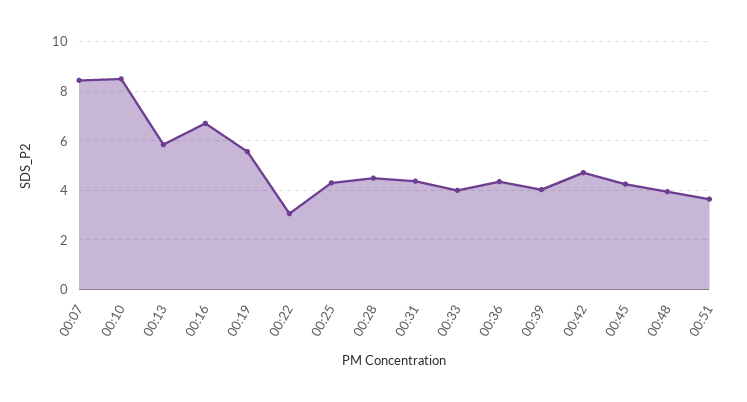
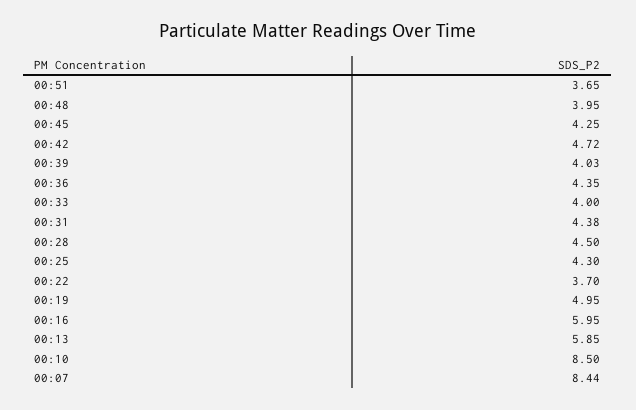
  {
    "00:07": 8.44,
    "00:10": 8.5,
    "00:13": 5.85,
-   "00:16": 6.75,
+   "00:16": 5.95,
-   "00:19": 5.5,
+   "00:19": 4.95,
-   "00:22": 3,
+   "00:22": 3.7,
    "00:25": 4.3,
    "00:28": 4.5,
    "00:31": 4.38,
    "00:33": 4,
    "00:36": 4.35,
    "00:39": 4.03,
    "00:42": 4.72,
    "00:45": 4.25,
    "00:48": 3.95,
    "00:51": 3.65
  }

